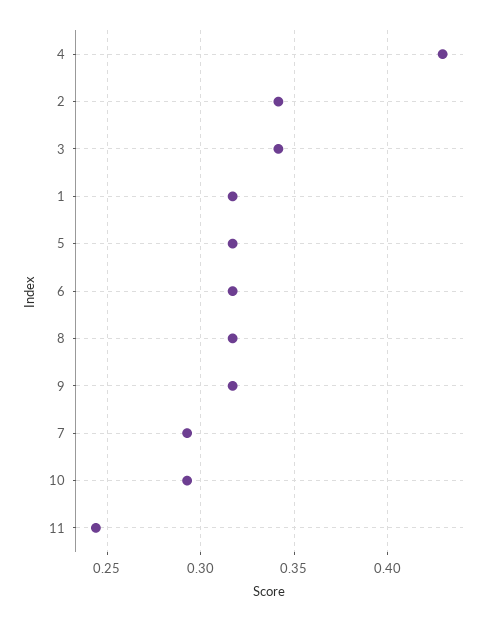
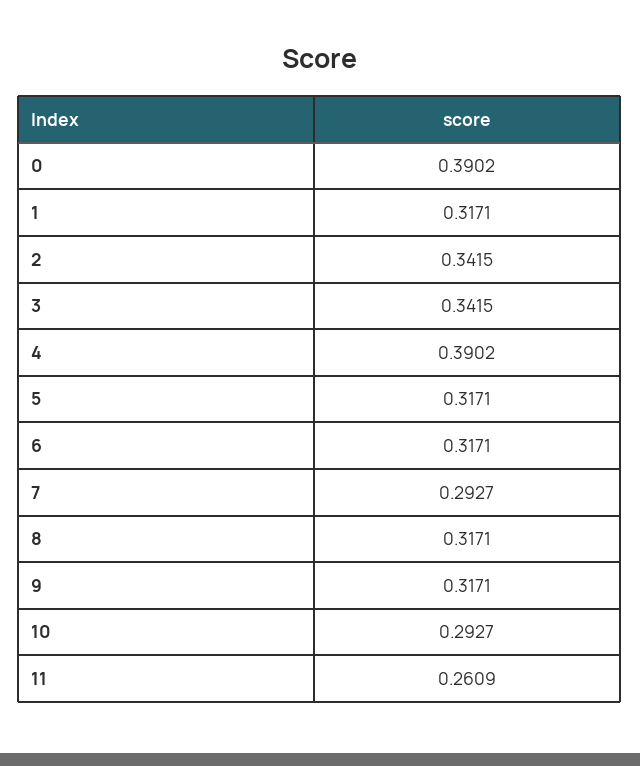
  {
-   "4": 0.43,
+   "4": 0.3902,
    "2": 0.3415,
    "3": 0.3415,
    "1": 0.3171,
    "5": 0.3171,
    "6": 0.3171,
    "8": 0.3171,
    "9": 0.3171,
    "7": 0.2927,
    "10": 0.2927,
-   "11": 0.245
+   "11": 0.2609,
+   "0": 0.3902
  }

